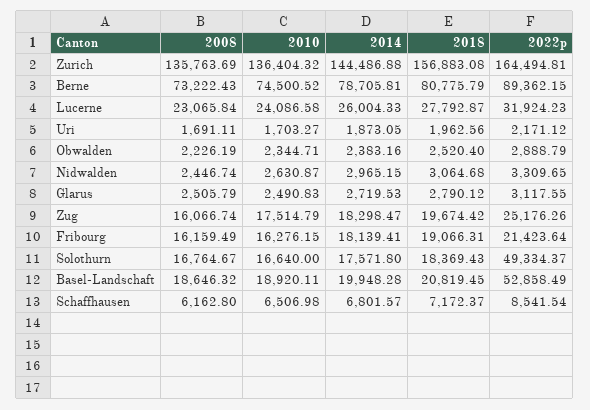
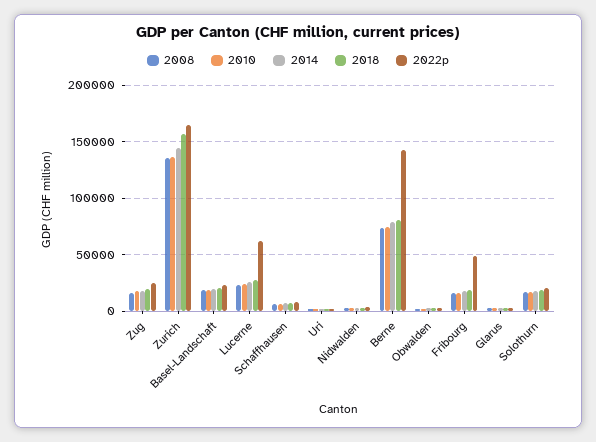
  {
    "2008": {
      "Zurich": 135763.69,
      "Berne": 73222.43,
      "Lucerne": 23065.84,
      "Uri": 1691.11,
      "Obwalden": 2226.19,
      "Nidwalden": 2446.74,
      "Glarus": 2505.79,
      "Zug": 16066.74,
      "Fribourg": 16159.49,
      "Solothurn": 16764.67,
      "Basel-Landschaft": 18646.32,
      "Schaffhausen": 6162.8
    },
    "2010": {
      "Zurich": 136404.32,
      "Berne": 74500.52,
      "Lucerne": 24086.58,
      "Uri": 1703.27,
      "Obwalden": 2344.71,
      "Nidwalden": 2630.87,
      "Glarus": 2490.83,
      "Zug": 17514.79,
      "Fribourg": 16276.15,
      "Solothurn": 16640,
      "Basel-Landschaft": 18920.11,
      "Schaffhausen": 6506.98
    },
    "2014": {
      "Zurich": 144486.88,
      "Berne": 78705.81,
      "Lucerne": 26004.33,
      "Uri": 1873.05,
      "Obwalden": 2383.16,
      "Nidwalden": 2965.15,
      "Glarus": 2719.53,
      "Zug": 18298.47,
      "Fribourg": 18139.41,
      "Solothurn": 17571.8,
      "Basel-Landschaft": 19948.28,
      "Schaffhausen": 6801.57
    },
    "2018": {
      "Zurich": 156883.08,
      "Berne": 80775.79,
      "Lucerne": 27792.87,
      "Uri": 1962.56,
      "Obwalden": 2520.4,
      "Nidwalden": 3064.68,
      "Glarus": 2790.12,
      "Zug": 19674.42,
      "Fribourg": 19066.31,
      "Solothurn": 18369.43,
      "Basel-Landschaft": 20819.45,
      "Schaffhausen": 7172.37
    },
    "2022p": {
      "Zurich": 164494.81,
-     "Berne": 89362.15,
+     "Berne": 140000,
-     "Lucerne": 31924.23,
+     "Lucerne": 60000,
      "Uri": 2171.12,
      "Obwalden": 2888.79,
      "Nidwalden": 3309.65,
      "Glarus": 3117.55,
      "Zug": 25176.26,
-     "Fribourg": 21423.64,
+     "Fribourg": 50000,
-     "Solothurn": 49334.37,
+     "Solothurn": 20000,
-     "Basel-Landschaft": 52858.49,
+     "Basel-Landschaft": 20000,
      "Schaffhausen": 8541.54
    }
  }

